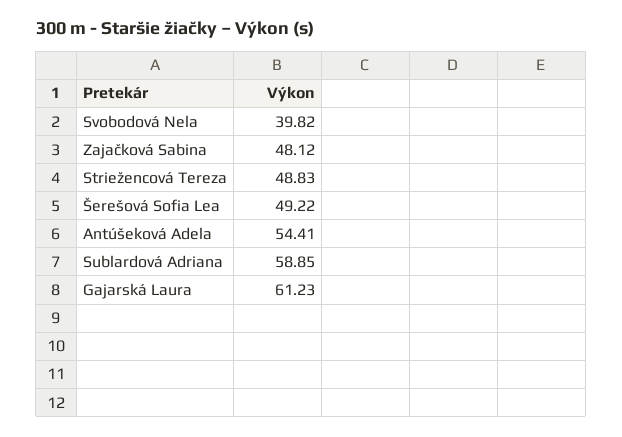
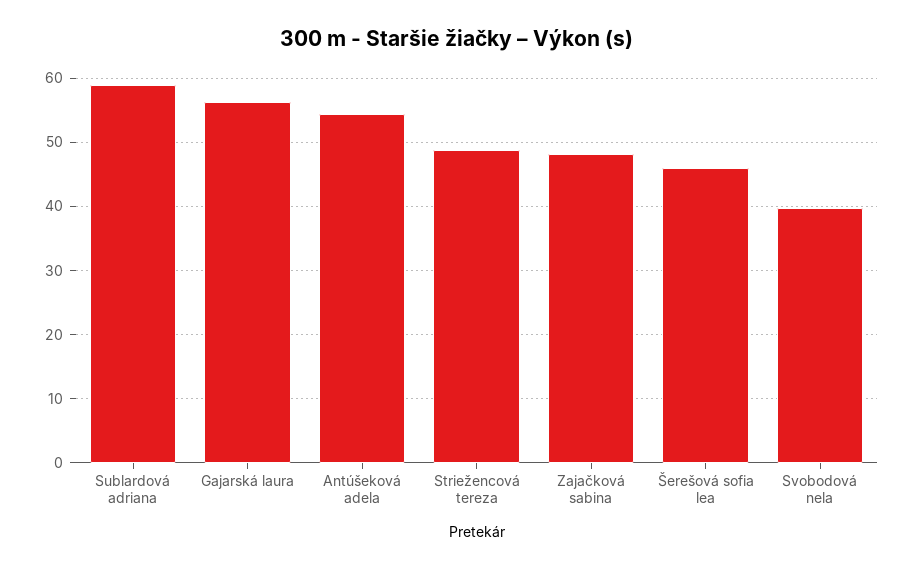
  {
    "Svobodová Nela": 39.82,
    "Zajačková Sabina": 48.12,
    "Striežencová Tereza": 48.83,
-   "Šerešová Sofia Lea": 49.22,
+   "Šerešová Sofia Lea": 46,
    "Antúšeková Adela": 54.41,
    "Sublardová Adriana": 58.85,
-   "Gajarská Laura": 61.23
+   "Gajarská Laura": 56
  }

